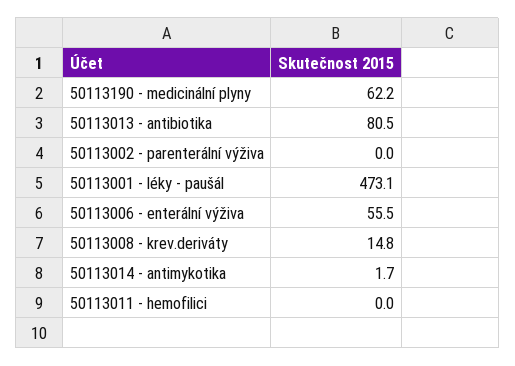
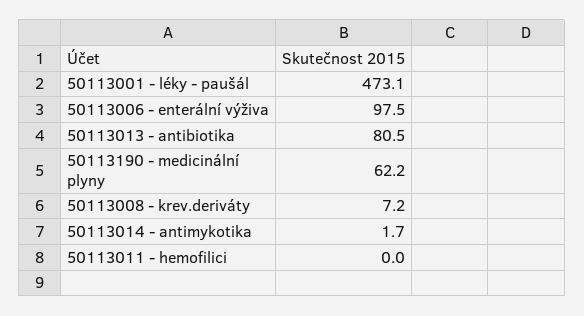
  {
    "50113190 - medicinální plyny": 62.2,
    "50113013 - antibiotika": 80.5,
-   "50113002 - parenterální výživa": 0,
    "50113001 - léky - paušál": 473.1,
-   "50113006 - enterální výživa": 55.5,
+   "50113006 - enterální výživa": 97.5,
-   "50113008 - krev.deriváty": 14.8,
+   "50113008 - krev.deriváty": 7.2,
    "50113014 - antimykotika": 1.7,
    "50113011 - hemofilici": 0
  }

